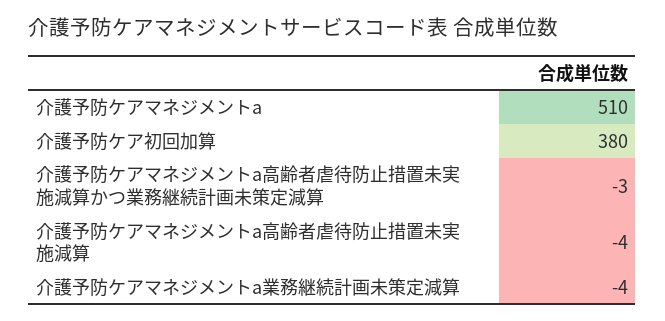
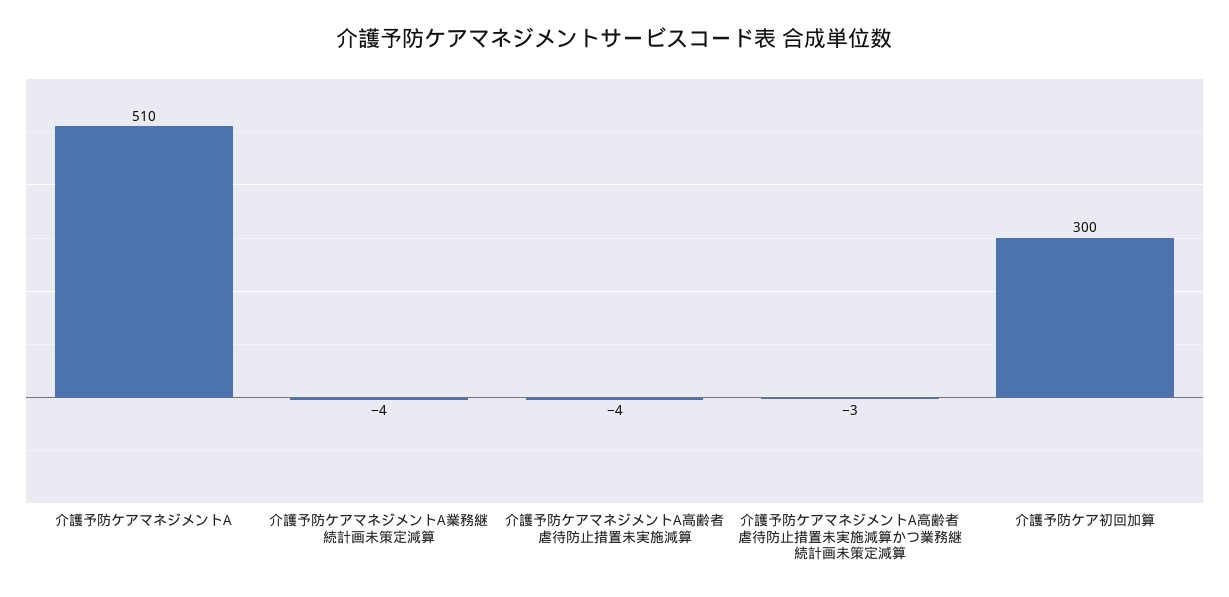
  {
    "介護予防ケアマネジメントa": 510,
-   "介護予防ケア初回加算": 380,
+   "介護予防ケア初回加算": 300,
    "介護予防ケアマネジメントa高齢者虐待防止措置未実施減算かつ業務継続計画未策定減算": -3,
    "介護予防ケアマネジメントa高齢者虐待防止措置未実施減算": -4,
    "介護予防ケアマネジメントa業務継続計画未策定減算": -4
  }

